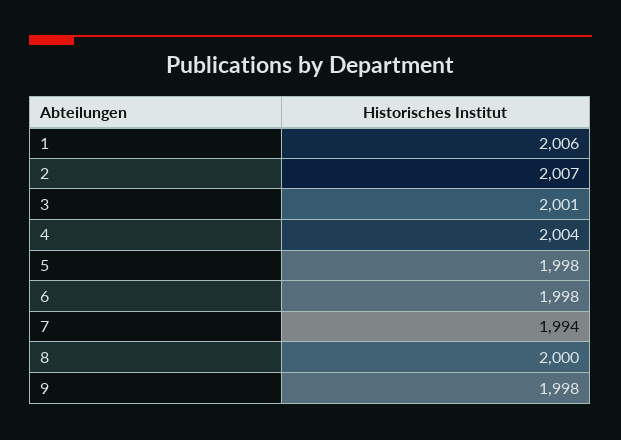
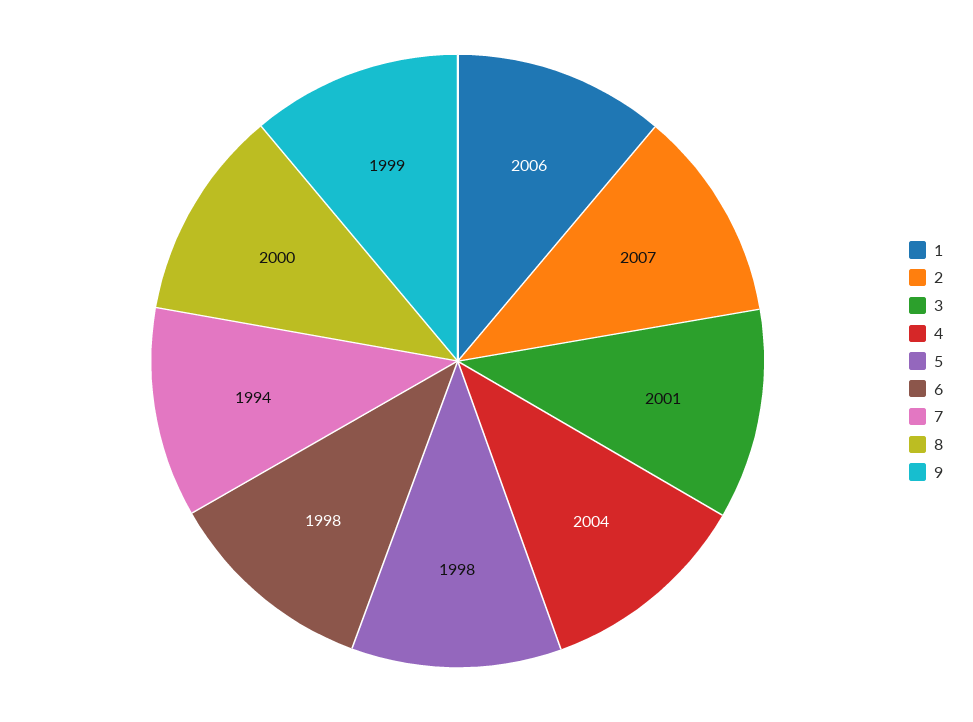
  {
    "1": 2006,
    "2": 2007,
    "3": 2001,
    "4": 2004,
    "5": 1998,
    "6": 1998,
    "7": 1994,
    "8": 2000,
-   "9": 1998
+   "9": 1999
  }

